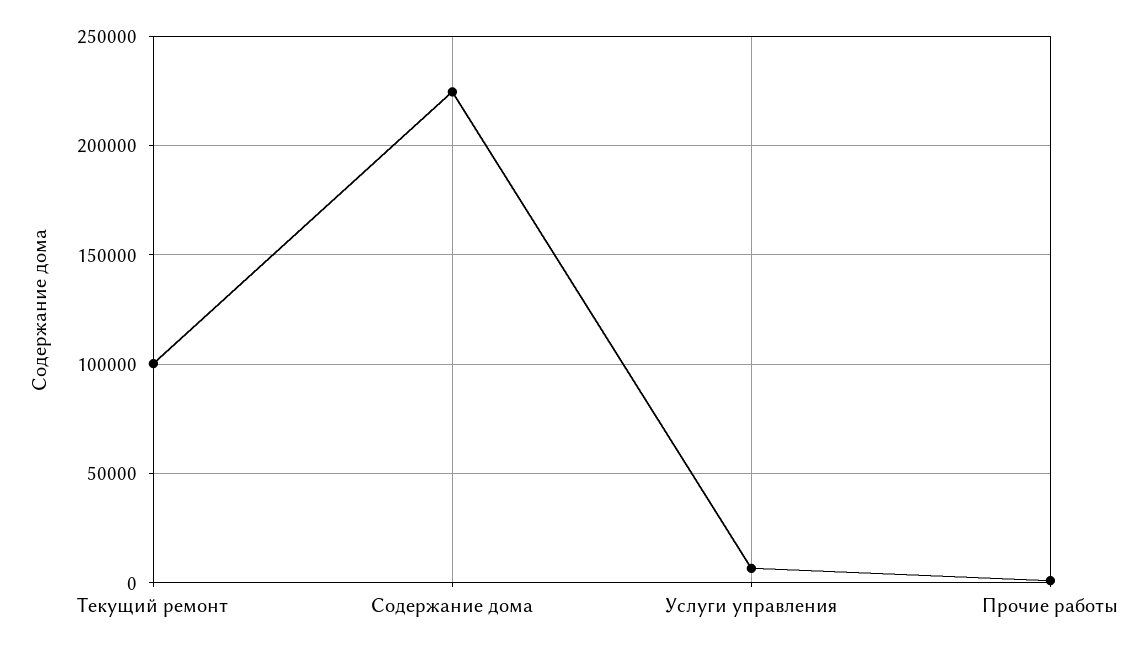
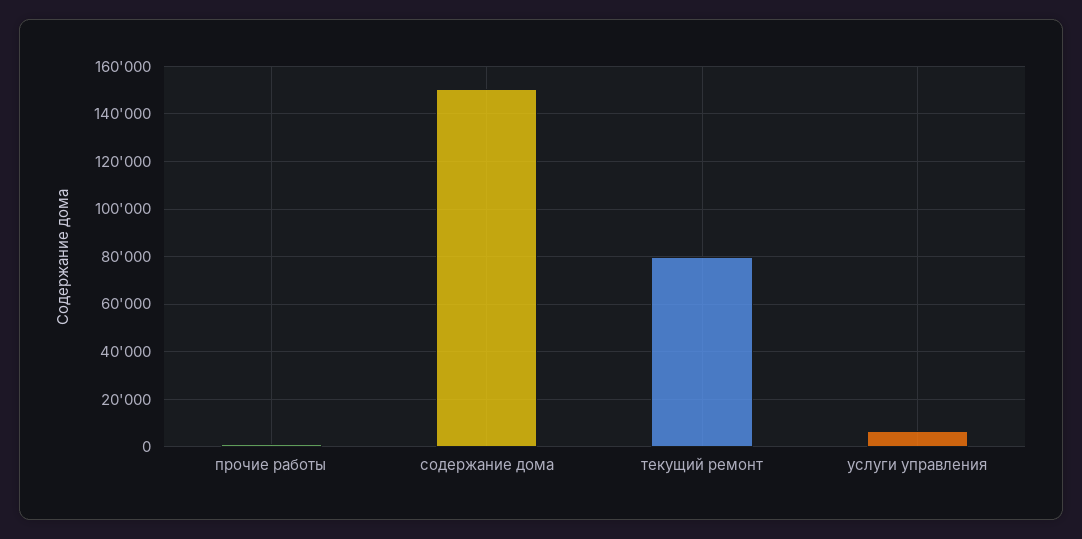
  {
-   "Текущий ремонт": 100000,
+   "Текущий ремонт": 80000,
-   "Содержание дома": 225000,
+   "Содержание дома": 150000,
    "Услуги управления": 5000,
    "Прочие работы": 0
  }

